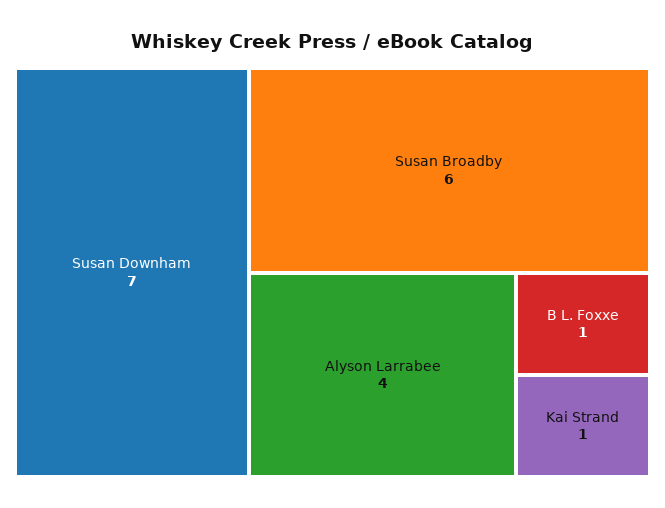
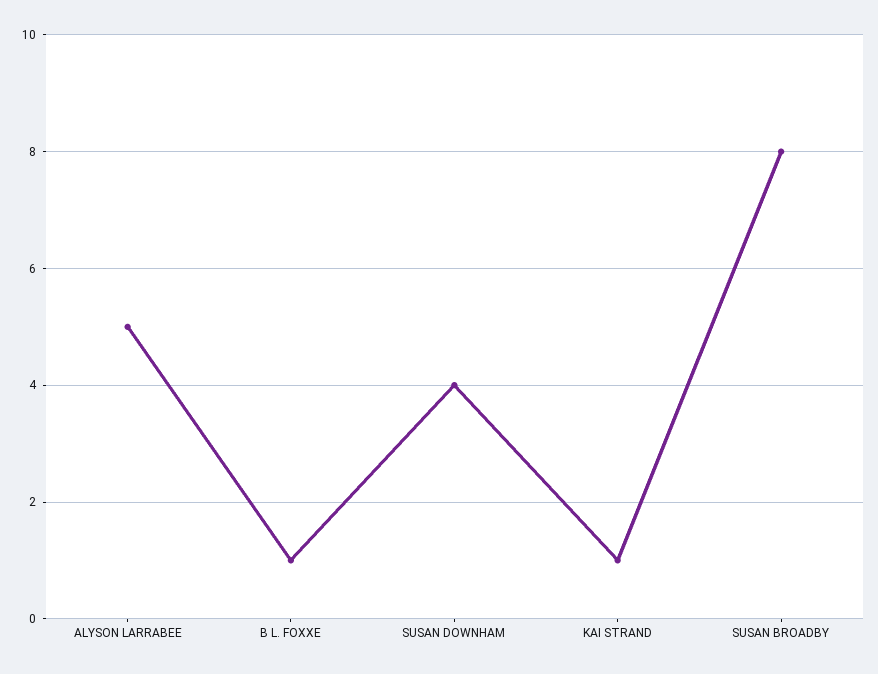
  {
-   "Susan Downham": 7,
+   "Susan Downham": 4,
-   "Susan Broadby": 6,
+   "Susan Broadby": 8,
-   "Alyson Larrabee": 4,
+   "Alyson Larrabee": 5,
    "B L. Foxxe": 1,
    "Kai Strand": 1
  }

